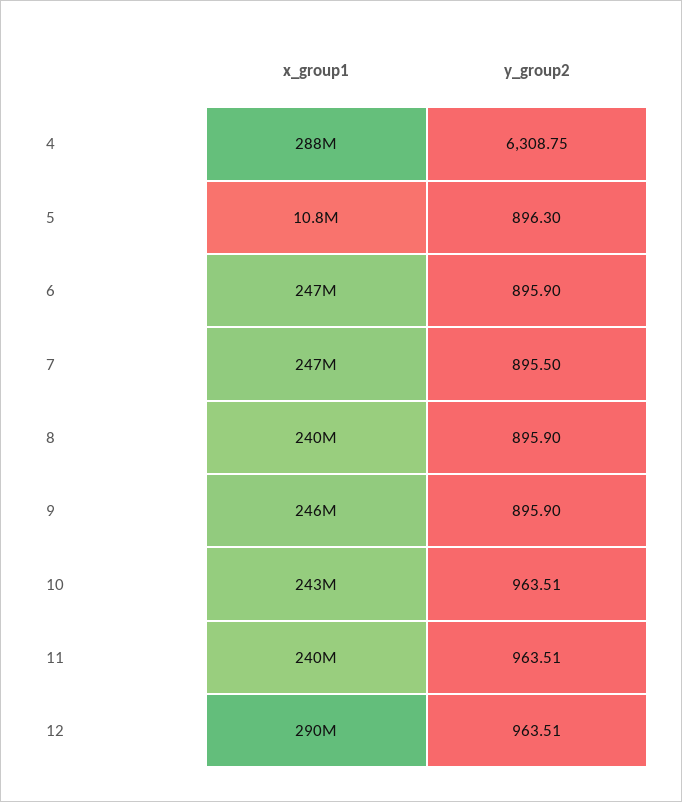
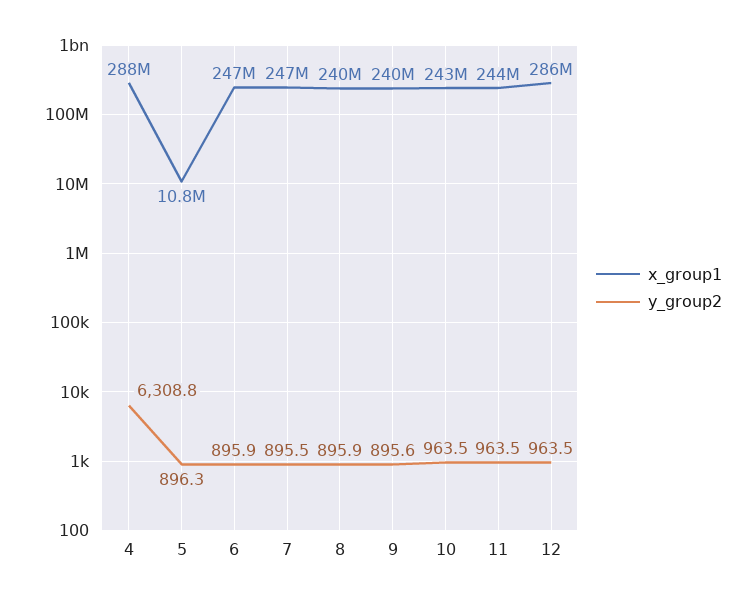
  {
    "x_group1": {
      "4": 288000000,
      "5": 10800000,
      "6": 247000000,
      "7": 247000000,
      "8": 240000000,
-     "9": 246000000,
+     "9": 240000000,
      "10": 243000000,
-     "11": 240000000,
+     "11": 244000000,
-     "12": 290000000
+     "12": 286000000
    },
    "y_group2": {
      "4": 6308.75,
      "5": 896.3,
      "6": 895.9,
      "7": 895.5,
      "8": 895.9,
-     "9": 895.9,
+     "9": 895.6,
      "10": 963.51,
      "11": 963.51,
      "12": 963.51
    }
  }

